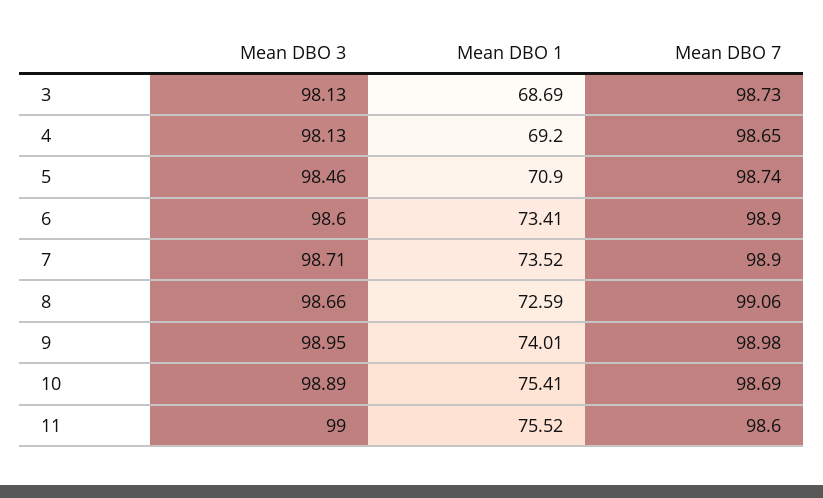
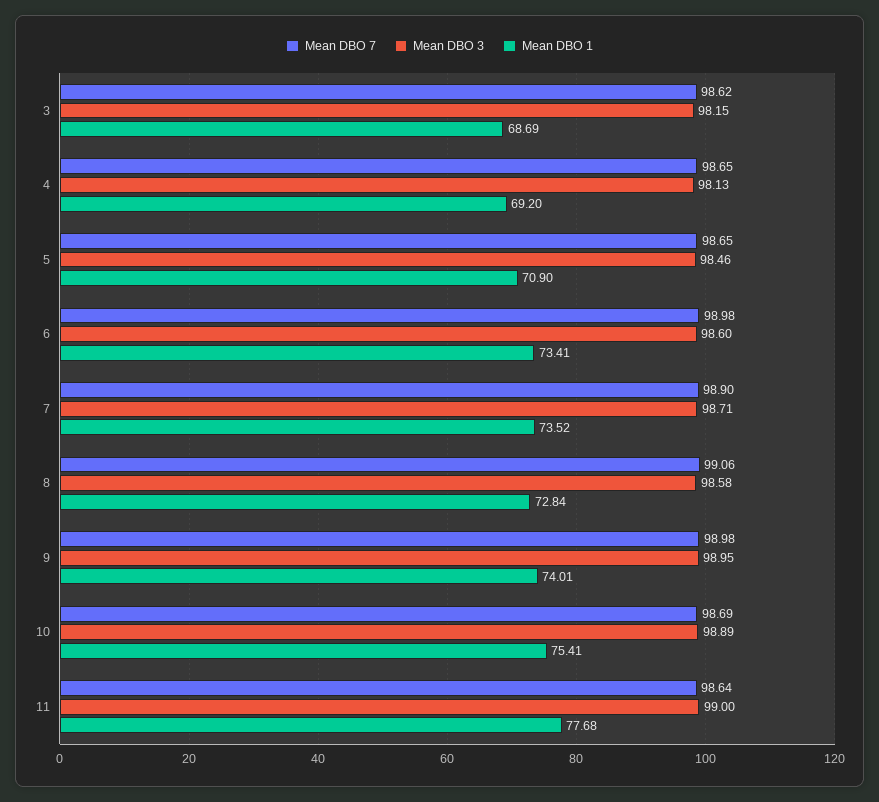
  {
    "Mean DBO 3": {
-     "3": 98.13,
+     "3": 98.15,
      "4": 98.13,
      "5": 98.46,
      "6": 98.6,
      "7": 98.71,
-     "8": 98.66,
+     "8": 98.58,
      "9": 98.95,
      "10": 98.89,
      "11": 99
    },
    "Mean DBO 1": {
      "3": 68.69,
      "4": 69.2,
      "5": 70.9,
      "6": 73.41,
      "7": 73.52,
-     "8": 72.59,
+     "8": 72.84,
      "9": 74.01,
      "10": 75.41,
-     "11": 75.52
+     "11": 77.68
    },
    "Mean DBO 7": {
-     "3": 98.73,
+     "3": 98.62,
      "4": 98.65,
-     "5": 98.74,
+     "5": 98.65,
-     "6": 98.9,
+     "6": 98.98,
      "7": 98.9,
      "8": 99.06,
      "9": 98.98,
      "10": 98.69,
-     "11": 98.6
+     "11": 98.64
    }
  }

